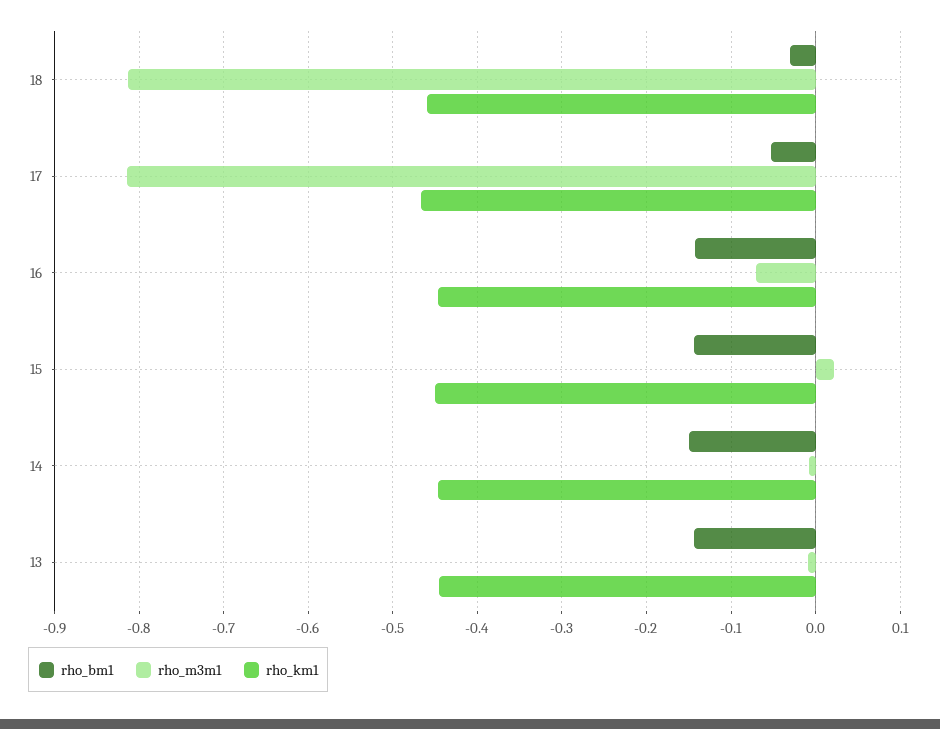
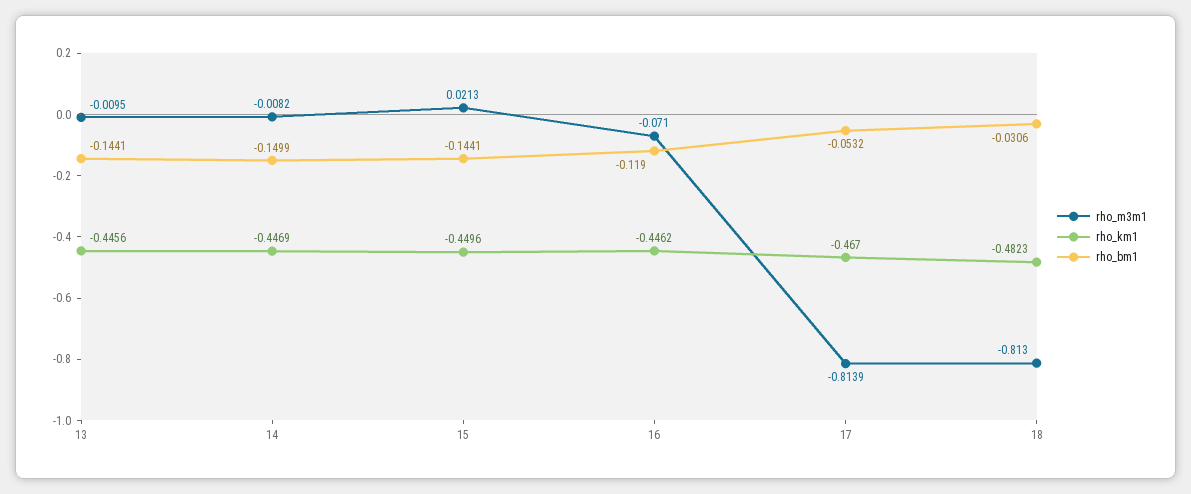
  {
    "rho_bm1": {
      "18": -0.0306,
      "17": -0.0532,
-     "16": -0.14,
+     "16": -0.119,
      "15": -0.1441,
      "14": -0.1499,
      "13": -0.1441
    },
    "rho_m3m1": {
      "18": -0.813,
      "17": -0.8139,
      "16": -0.071,
      "15": 0.0213,
      "14": -0.0082,
      "13": -0.0095
    },
    "rho_km1": {
-     "18": -0.46,
+     "18": -0.4823,
      "17": -0.467,
      "16": -0.4462,
      "15": -0.4496,
      "14": -0.4469,
      "13": -0.4456
    }
  }

